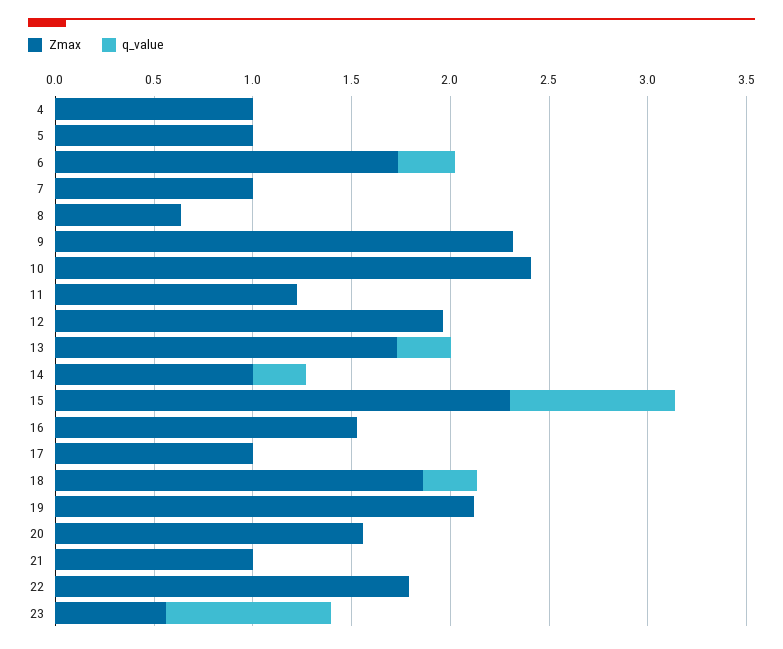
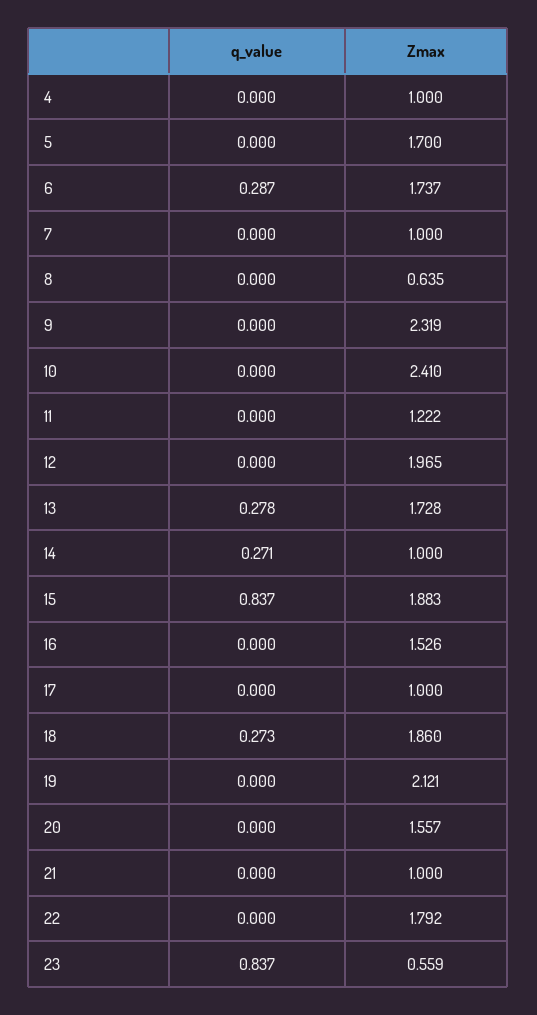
  {
    "Zmax": {
      "4": 1,
-     "5": 1,
+     "5": 1.7,
      "6": 1.737,
      "7": 1,
      "8": 0.635,
      "9": 2.319,
      "10": 2.41,
      "11": 1.222,
      "12": 1.965,
      "13": 1.728,
      "14": 1,
-     "15": 2.3,
+     "15": 1.883,
      "16": 1.526,
      "17": 1,
      "18": 1.86,
      "19": 2.121,
      "20": 1.557,
      "21": 1,
      "22": 1.792,
      "23": 0.559
    },
    "q_value": {
      "4": 0,
      "5": 0,
      "6": 0.287,
      "7": 0,
      "8": 0,
      "9": 0,
      "10": 0,
      "11": 0,
      "12": 0,
      "13": 0.278,
      "14": 0.271,
      "15": 0.837,
      "16": 0,
      "17": 0,
      "18": 0.273,
      "19": 0,
      "20": 0,
      "21": 0,
      "22": 0,
      "23": 0.837
    }
  }

